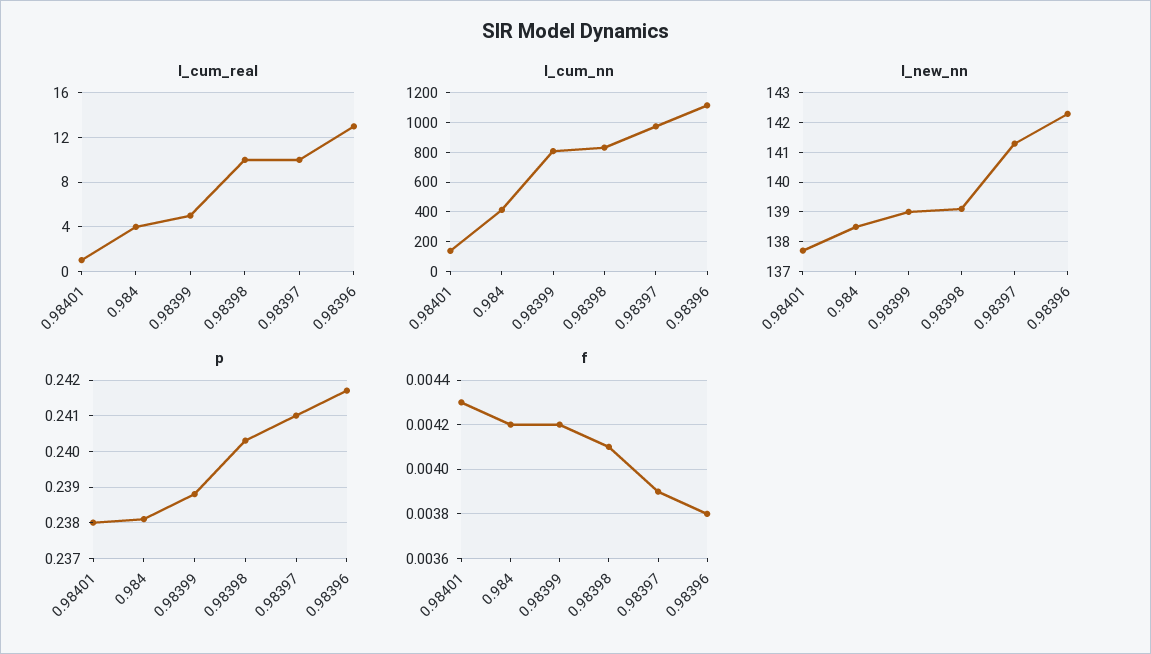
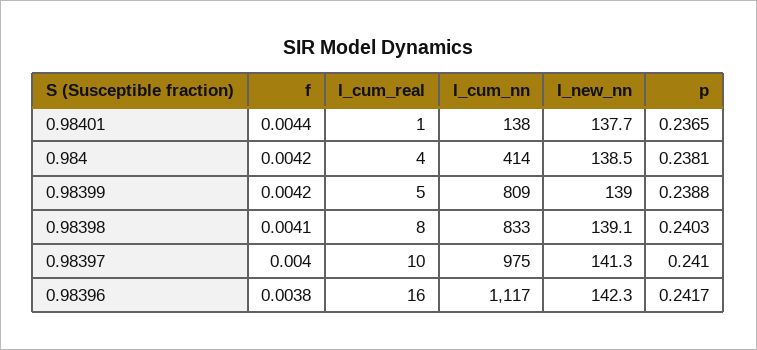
  {
    "I_cum_real": {
      "0.98401": 1,
      "0.984": 4,
      "0.98399": 5,
-     "0.98398": 10,
+     "0.98398": 8,
      "0.98397": 10,
-     "0.98396": 13
+     "0.98396": 16
    },
    "I_cum_nn": {
      "0.98401": 138,
      "0.984": 414,
      "0.98399": 809,
      "0.98398": 833,
      "0.98397": 975,
      "0.98396": 1117
    },
    "I_new_nn": {
      "0.98401": 137.7,
      "0.984": 138.5,
      "0.98399": 139,
      "0.98398": 139.1,
      "0.98397": 141.3,
      "0.98396": 142.3
    },
    "p": {
-     "0.98401": 0.238,
+     "0.98401": 0.2365,
      "0.984": 0.2381,
      "0.98399": 0.2388,
      "0.98398": 0.2403,
      "0.98397": 0.241,
      "0.98396": 0.2417
    },
    "f": {
-     "0.98401": 0.0043,
+     "0.98401": 0.0044,
      "0.984": 0.0042,
      "0.98399": 0.0042,
      "0.98398": 0.0041,
-     "0.98397": 0.0039,
+     "0.98397": 0.004,
      "0.98396": 0.0038
    }
  }

